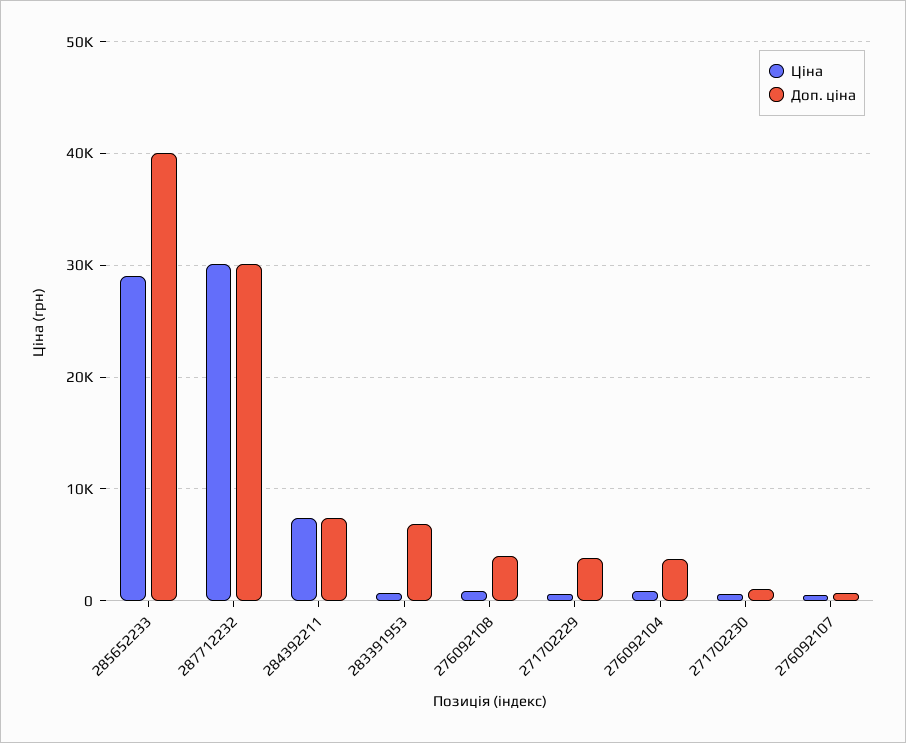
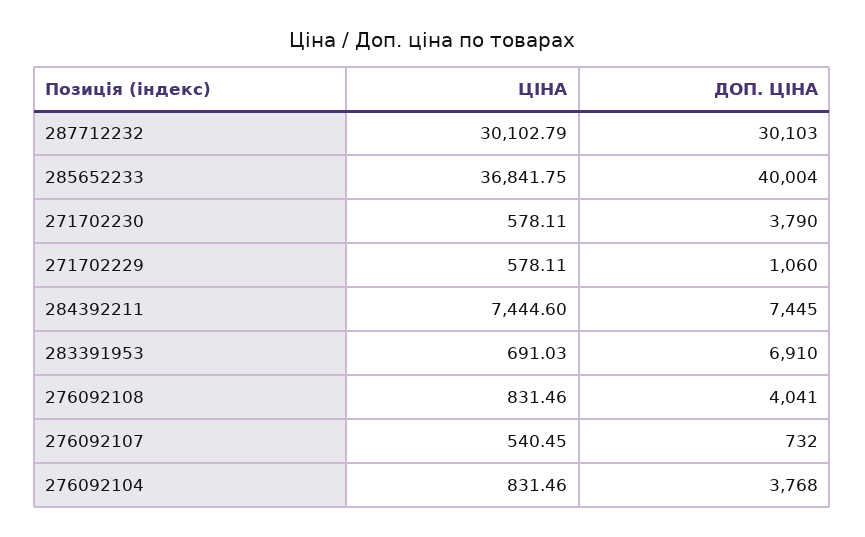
  {
    "Ціна": {
-     "285652233": 29000,
+     "285652233": 36841.75,
      "287712232": 30102.79,
      "284392211": 7444.6,
      "283391953": 691.03,
      "276092108": 831.46,
      "271702229": 578.11,
      "276092104": 831.46,
      "271702230": 578.11,
      "276092107": 540.45
    },
    "Доп. ціна": {
      "285652233": 40004,
      "287712232": 30103,
      "284392211": 7445,
      "283391953": 6910,
      "276092108": 4041,
-     "271702229": 4000,
+     "271702229": 1060,
      "276092104": 3768,
-     "271702230": 1000,
+     "271702230": 3790,
      "276092107": 732
    }
  }

